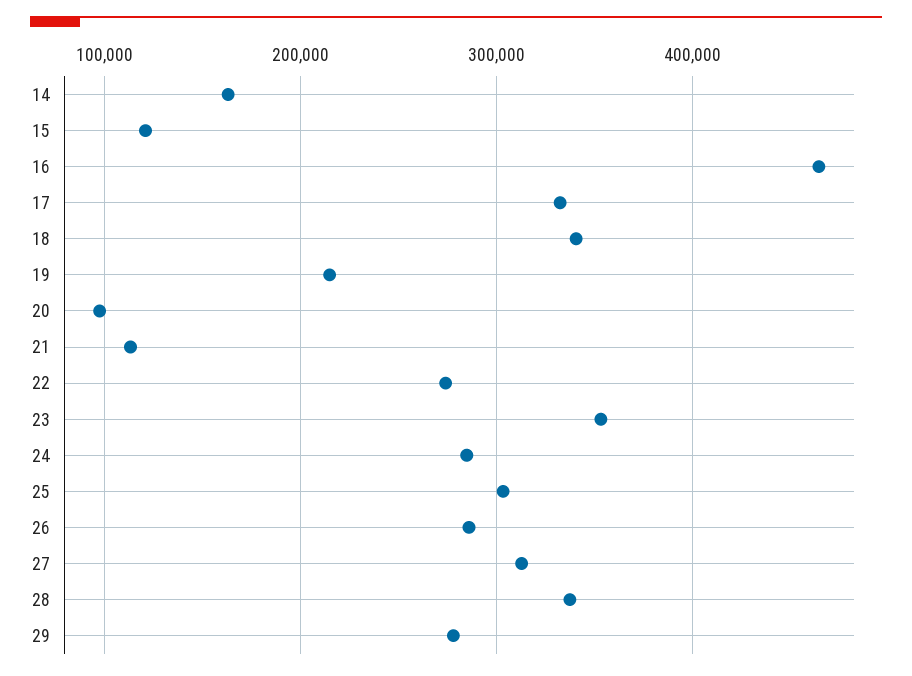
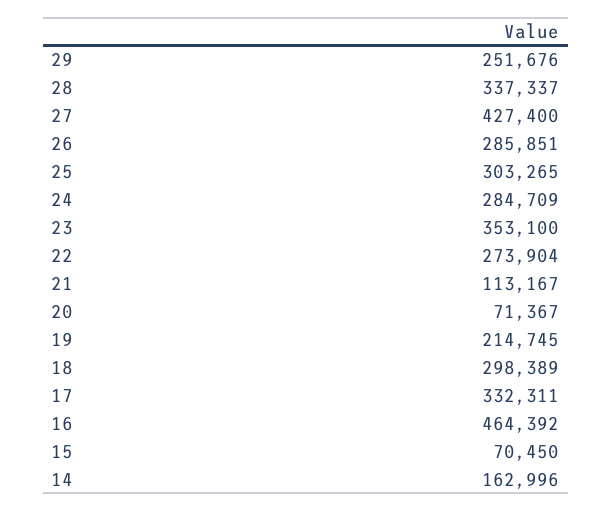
  {
    "14": 162996,
-   "15": 120000,
+   "15": 70450,
    "16": 464392,
    "17": 332311,
-   "18": 340000,
+   "18": 298389,
    "19": 214745,
-   "20": 100000,
+   "20": 71367,
    "21": 113167,
    "22": 273904,
    "23": 353100,
    "24": 284709,
    "25": 303265,
    "26": 285851,
-   "27": 310000,
+   "27": 427400,
    "28": 337337,
-   "29": 280000
+   "29": 251676
  }

